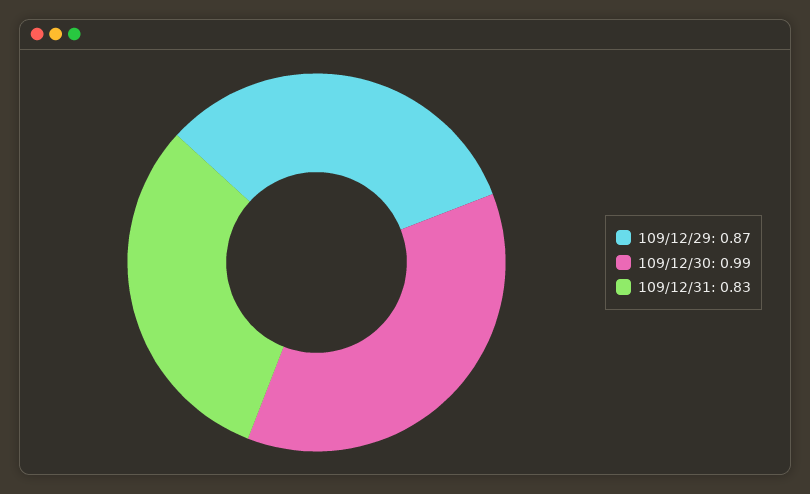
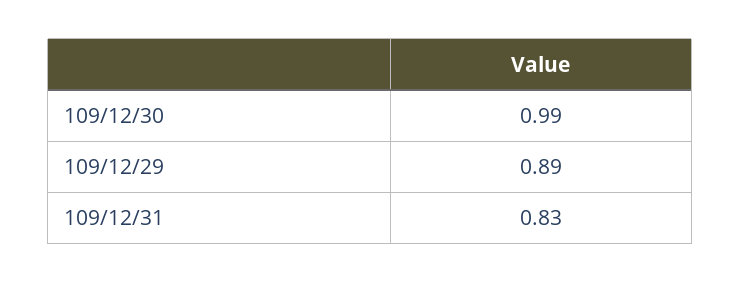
  {
-   "109/12/29": 0.87,
+   "109/12/29": 0.89,
    "109/12/30": 0.99,
    "109/12/31": 0.83
  }

